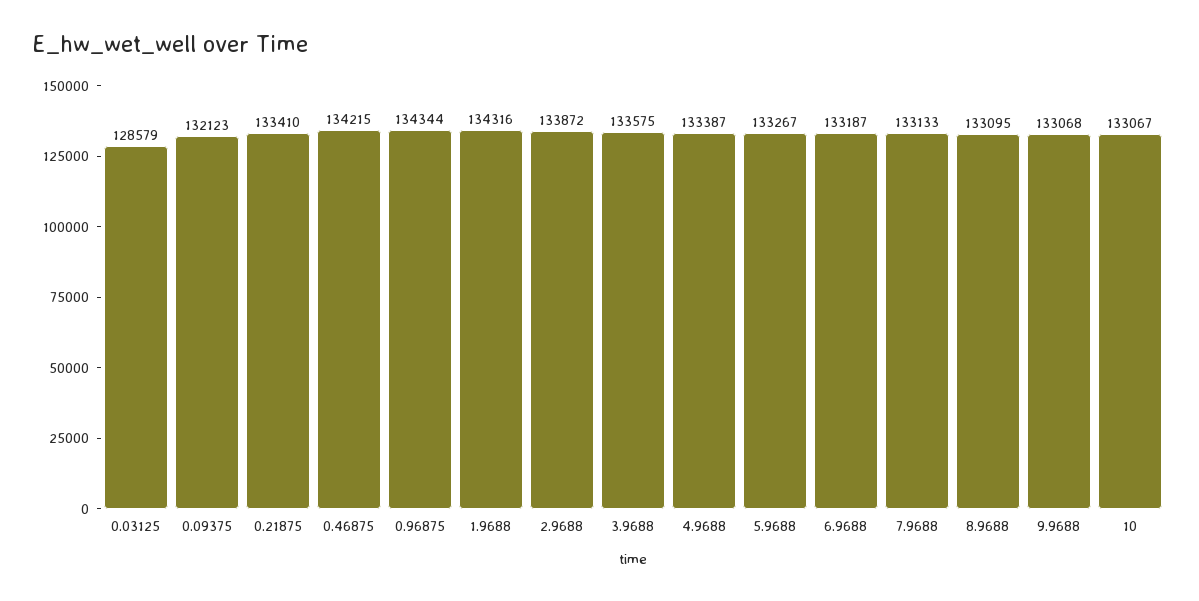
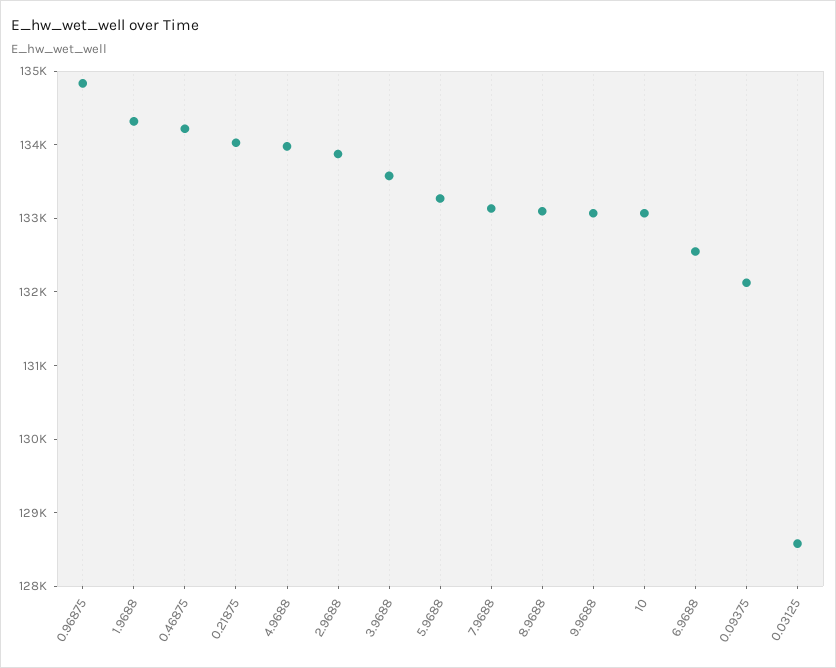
  {
    "0.03125": 128579,
    "0.09375": 132123,
-   "0.21875": 133410,
+   "0.21875": 134000,
    "0.46875": 134215,
-   "0.96875": 134344,
+   "0.96875": 134800,
    "1.9688": 134316,
    "2.9688": 133872,
    "3.9688": 133575,
-   "4.9688": 133387,
+   "4.9688": 134000,
    "5.9688": 133267,
-   "6.9688": 133187,
+   "6.9688": 132600,
    "7.9688": 133133,
    "8.9688": 133095,
    "9.9688": 133068,
    "10": 133067
  }

